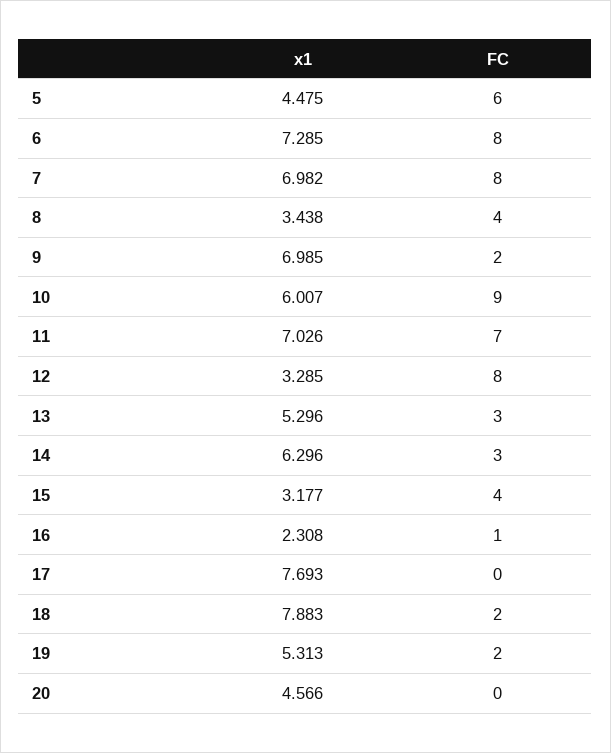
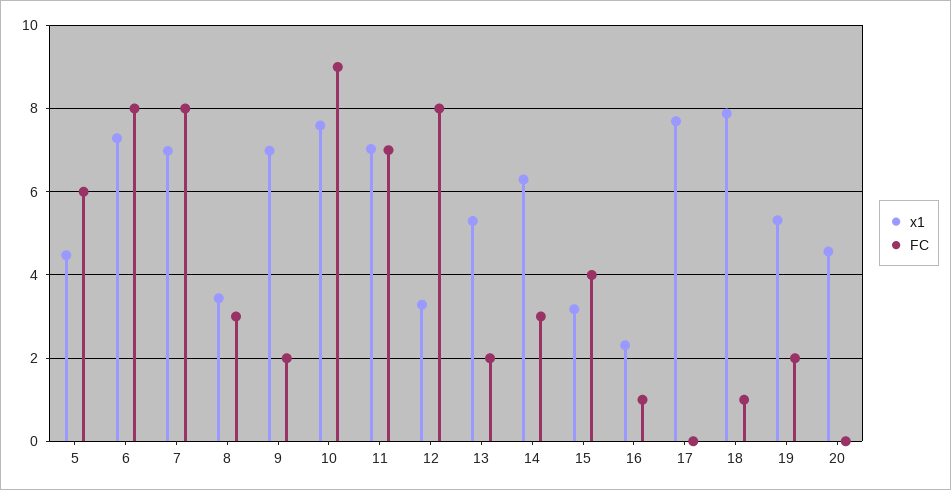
  {
    "x1": {
      "5": 4.475,
      "6": 7.285,
      "7": 6.982,
      "8": 3.438,
      "9": 6.985,
-     "10": 6.007,
+     "10": 7.6,
      "11": 7.026,
      "12": 3.285,
      "13": 5.296,
      "14": 6.296,
      "15": 3.177,
      "16": 2.308,
      "17": 7.693,
      "18": 7.883,
      "19": 5.313,
      "20": 4.566
    },
    "FC": {
      "5": 6,
      "6": 8,
      "7": 8,
-     "8": 4,
+     "8": 3,
      "9": 2,
      "10": 9,
      "11": 7,
      "12": 8,
-     "13": 3,
+     "13": 2,
      "14": 3,
      "15": 4,
      "16": 1,
      "17": 0,
-     "18": 2,
+     "18": 1,
      "19": 2,
      "20": 0
    }
  }

